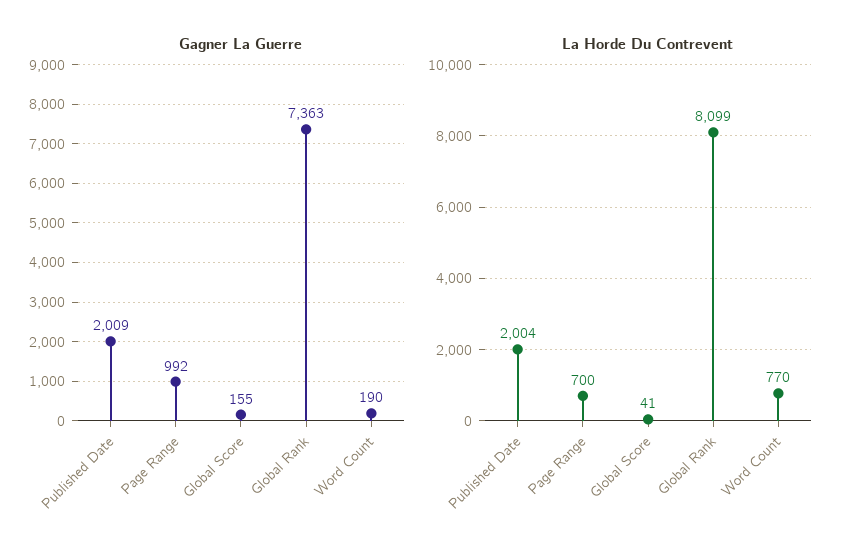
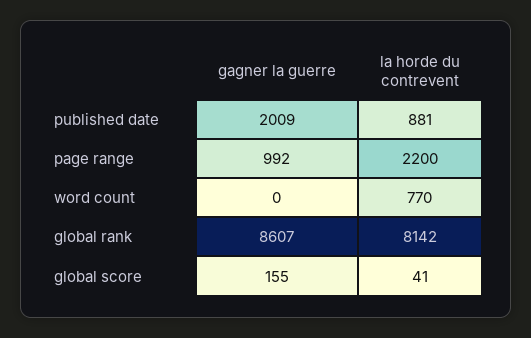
  {
    "Gagner La Guerre": {
      "Published Date": 2009,
      "Page Range": 992,
      "Global Score": 155,
-     "Global Rank": 7363,
+     "Global Rank": 8607,
-     "Word Count": 190
+     "Word Count": 0
    },
    "La Horde Du Contrevent": {
-     "Published Date": 2004,
+     "Published Date": 881,
-     "Page Range": 700,
+     "Page Range": 2200,
      "Global Score": 41,
-     "Global Rank": 8099,
+     "Global Rank": 8142,
      "Word Count": 770
    }
  }

